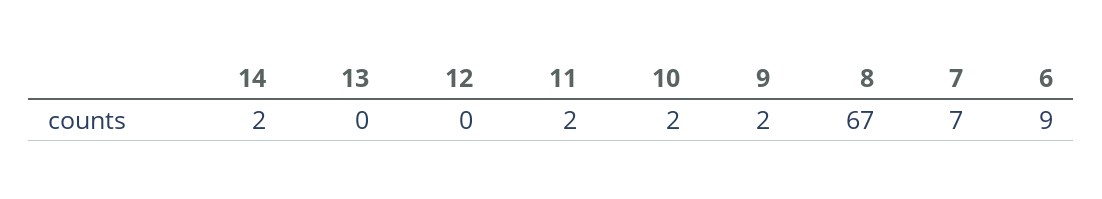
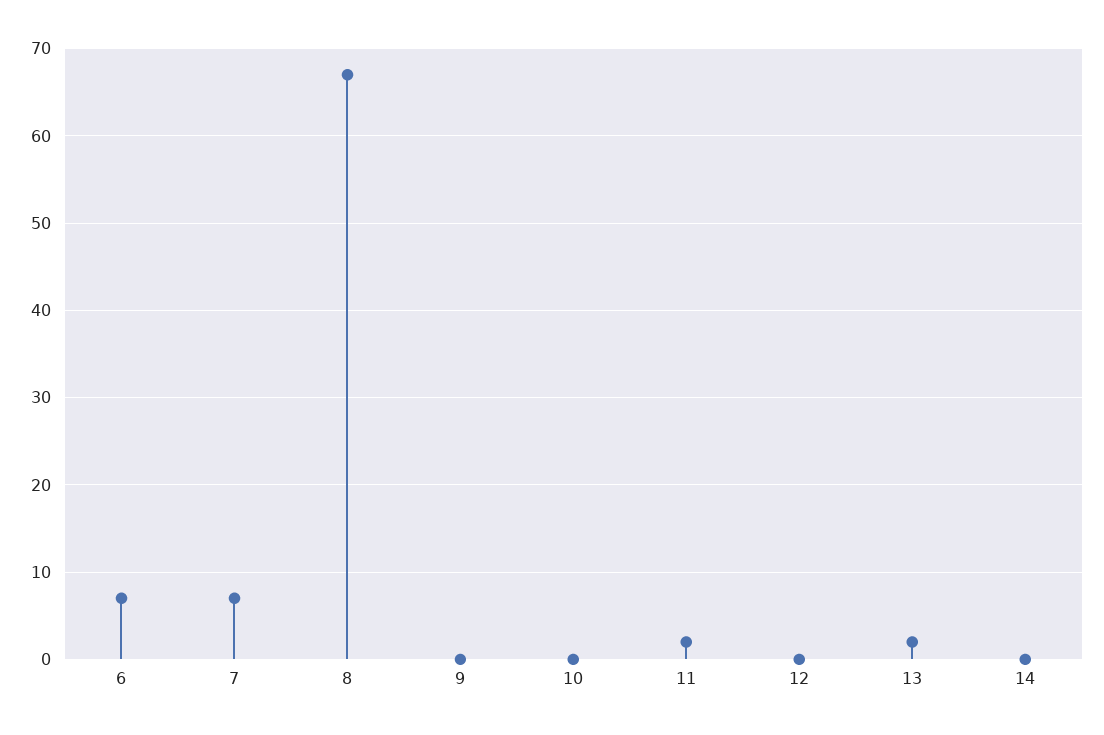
  {
-   "14": 2,
+   "14": 0,
-   "13": 0,
+   "13": 2,
    "12": 0,
    "11": 2,
-   "10": 2,
+   "10": 0,
-   "9": 2,
+   "9": 0,
    "8": 67,
    "7": 7,
-   "6": 9
+   "6": 7
  }

